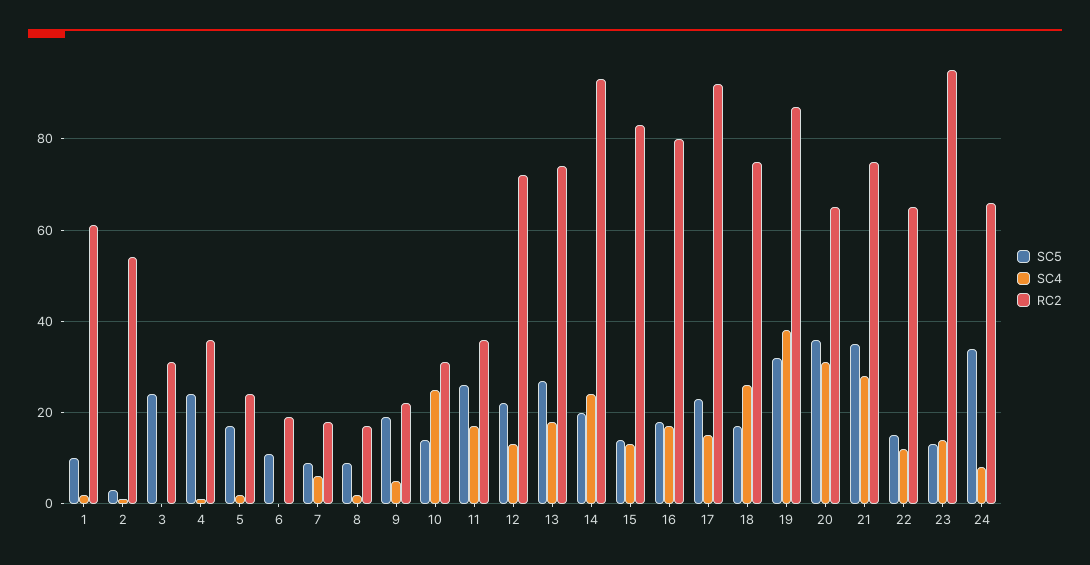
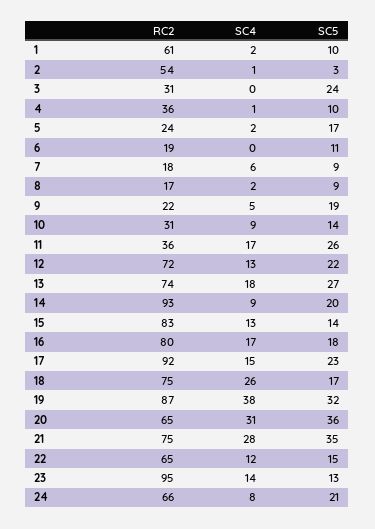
  {
    "SC5": {
      "1": 10,
      "2": 3,
      "3": 24,
-     "4": 25,
+     "4": 10,
      "5": 17,
      "6": 11,
      "7": 9,
      "8": 9,
      "9": 19,
      "10": 14,
      "11": 26,
      "12": 22,
      "13": 27,
      "14": 20,
      "15": 14,
      "16": 18,
      "17": 23,
      "18": 17,
      "19": 32,
      "20": 36,
      "21": 35,
      "22": 15,
      "23": 13,
-     "24": 35
+     "24": 21
    },
    "SC4": {
      "1": 2,
      "2": 1,
      "3": 0,
      "4": 1,
      "5": 2,
      "6": 0,
      "7": 6,
      "8": 2,
      "9": 5,
-     "10": 25,
+     "10": 9,
      "11": 17,
      "12": 13,
      "13": 18,
-     "14": 25,
+     "14": 9,
      "15": 13,
      "16": 17,
      "17": 15,
      "18": 26,
      "19": 38,
      "20": 31,
      "21": 28,
      "22": 12,
      "23": 14,
      "24": 8
    },
    "RC2": {
      "1": 61,
      "2": 54,
      "3": 31,
      "4": 36,
      "5": 24,
      "6": 19,
      "7": 18,
      "8": 17,
      "9": 22,
      "10": 31,
      "11": 36,
      "12": 72,
      "13": 74,
      "14": 93,
      "15": 83,
      "16": 80,
      "17": 92,
      "18": 75,
      "19": 87,
      "20": 65,
      "21": 75,
      "22": 65,
      "23": 95,
      "24": 66
    }
  }

